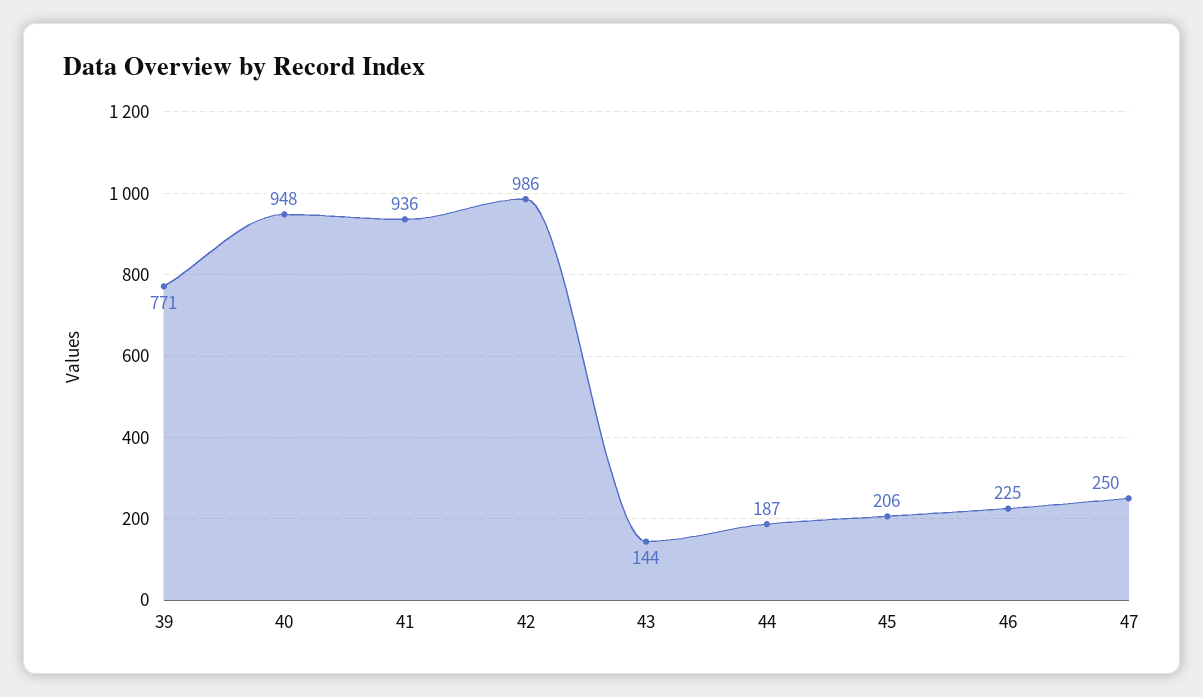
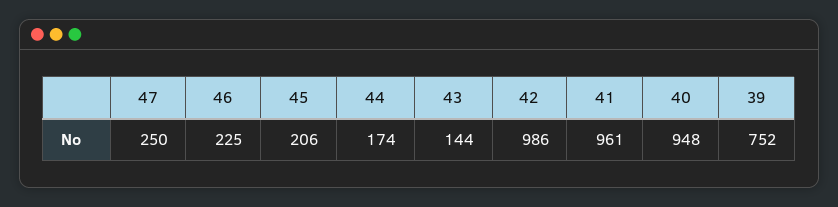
  {
-   "39": 771,
+   "39": 752,
    "40": 948,
-   "41": 936,
+   "41": 961,
    "42": 986,
    "43": 144,
-   "44": 187,
+   "44": 174,
    "45": 206,
    "46": 225,
    "47": 250
  }

